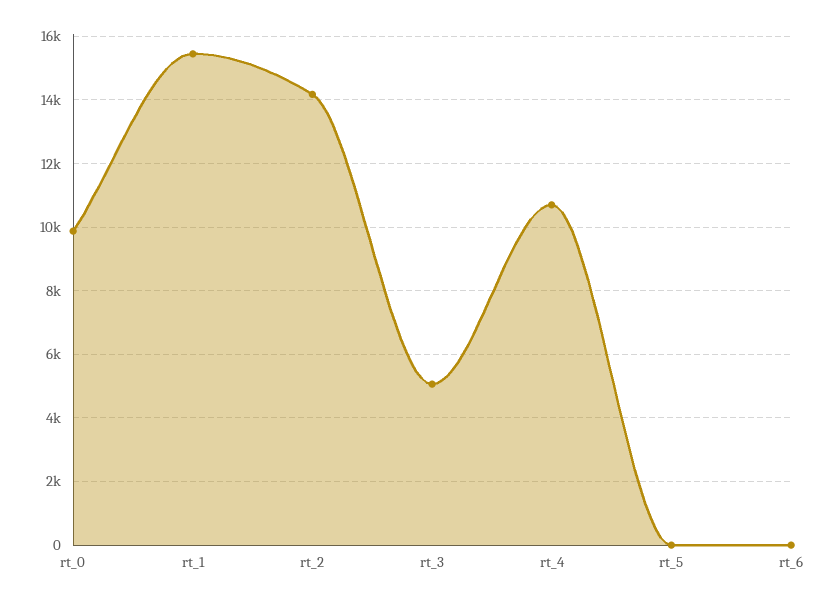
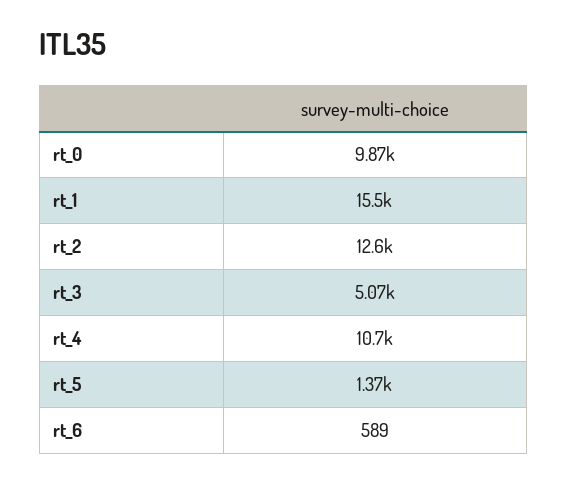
  {
    "rt_0": 9870,
    "rt_1": 15500,
-   "rt_2": 14200,
+   "rt_2": 12600,
    "rt_3": 5070,
    "rt_4": 10700,
-   "rt_5": 0,
+   "rt_5": 1370,
-   "rt_6": 0
+   "rt_6": 589
  }

